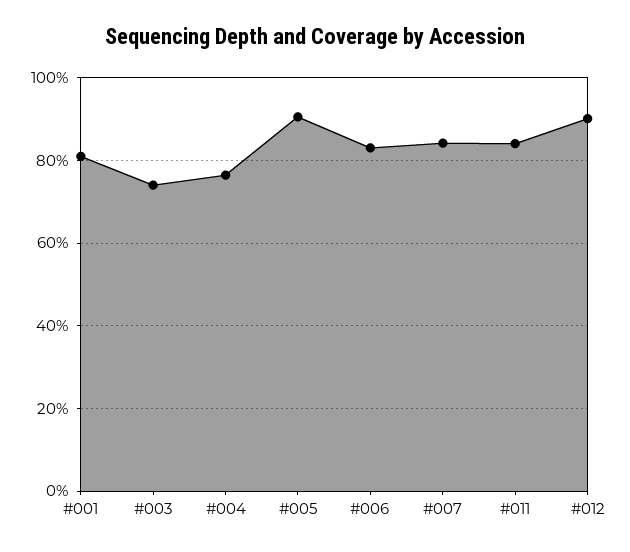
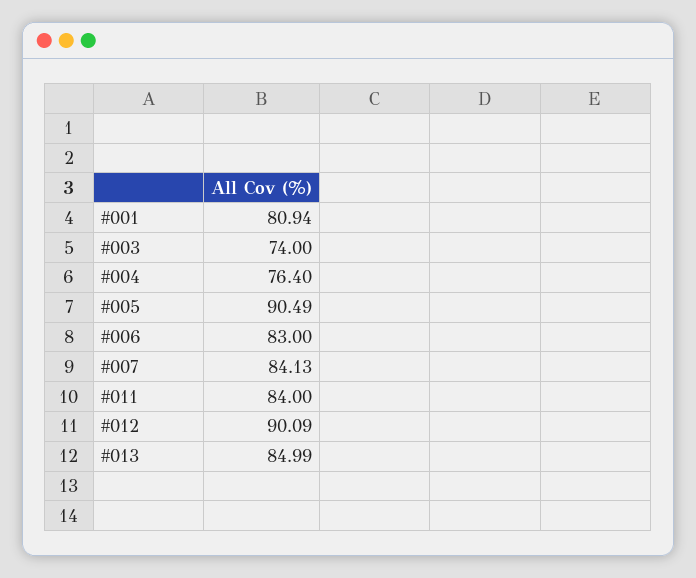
  {
    "#001": 80.94,
    "#003": 74,
    "#004": 76.4,
    "#005": 90.49,
    "#006": 83,
    "#007": 84.13,
    "#011": 84,
-   "#012": 90.09
+   "#012": 90.09,
+   "#013": 84.99
  }

